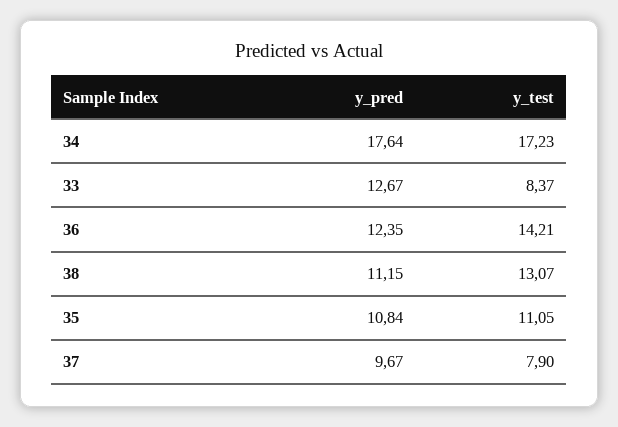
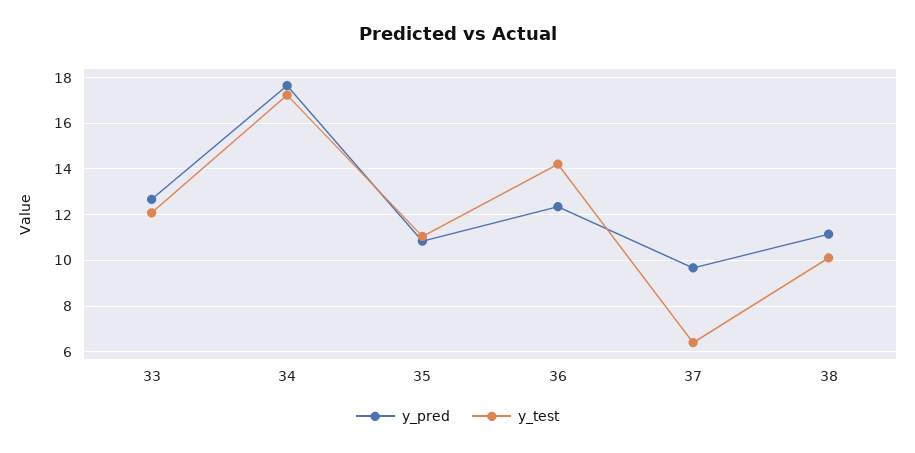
  {
    "y_pred": {
      "34": 17.64,
      "33": 12.67,
      "36": 12.35,
      "38": 11.15,
      "35": 10.84,
      "37": 9.67
    },
    "y_test": {
      "34": 17.23,
-     "33": 8.37,
+     "33": 12,
      "36": 14.21,
-     "38": 13.07,
+     "38": 10,
      "35": 11.05,
-     "37": 7.9
+     "37": 6.5
    }
  }

